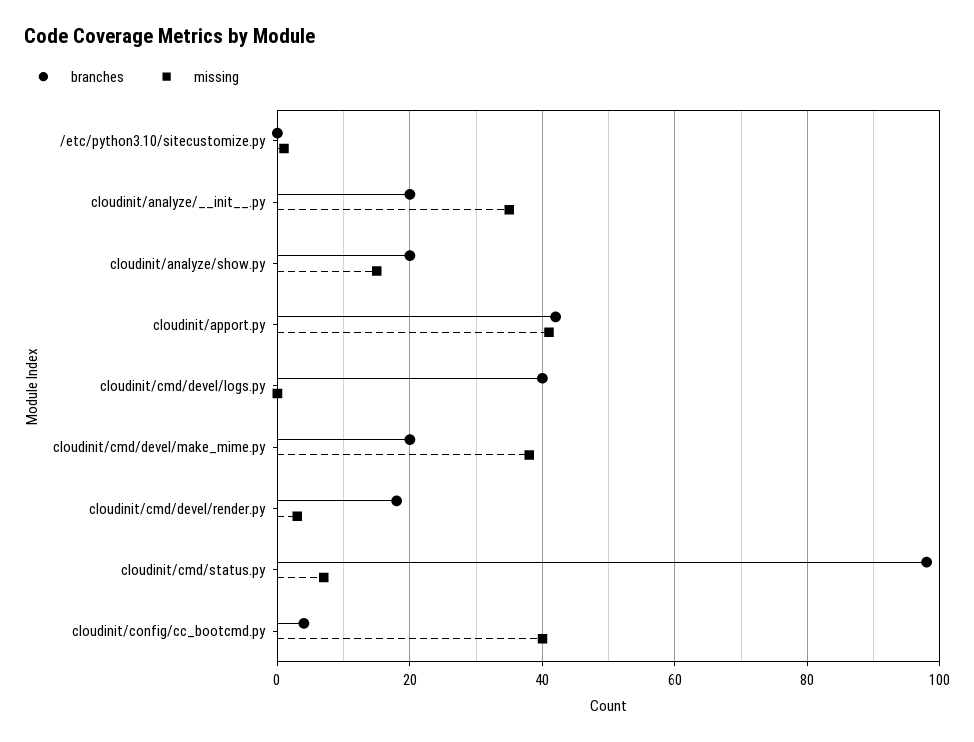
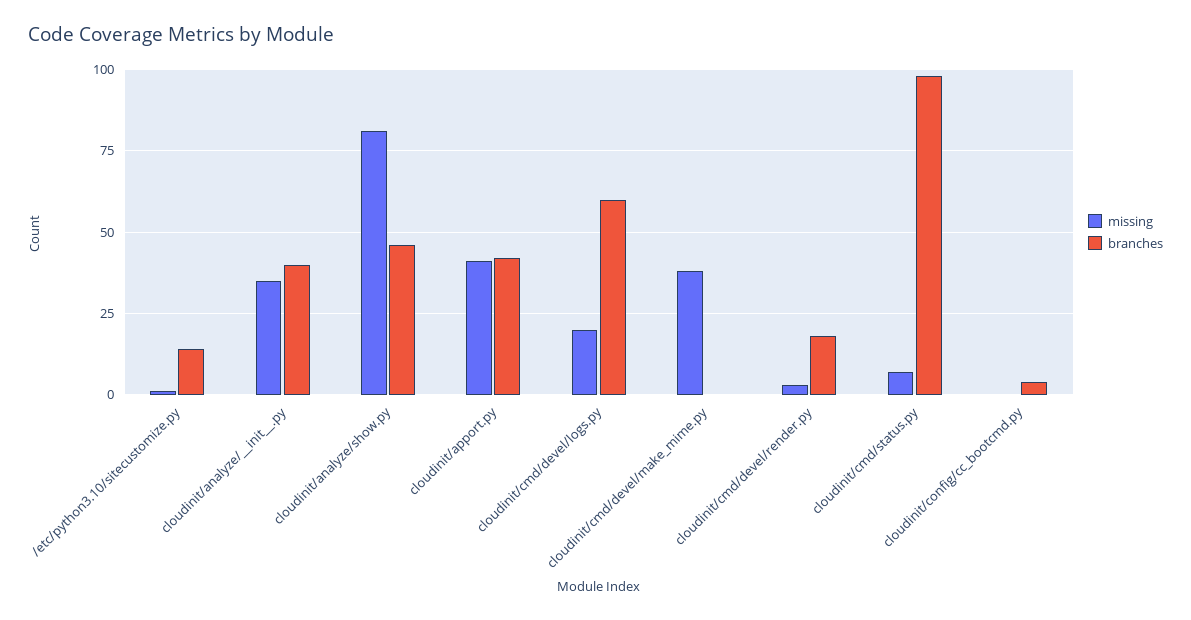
  {
    "branches": {
-     "/etc/python3.10/sitecustomize.py": 0,
+     "/etc/python3.10/sitecustomize.py": 15,
-     "cloudinit/analyze/__init__.py": 20,
+     "cloudinit/analyze/__init__.py": 40,
-     "cloudinit/analyze/show.py": 20,
+     "cloudinit/analyze/show.py": 45,
      "cloudinit/apport.py": 40,
-     "cloudinit/cmd/devel/logs.py": 40,
+     "cloudinit/cmd/devel/logs.py": 60,
-     "cloudinit/cmd/devel/make_mime.py": 20,
+     "cloudinit/cmd/devel/make_mime.py": 0,
      "cloudinit/cmd/devel/render.py": 20,
      "cloudinit/cmd/status.py": 100,
      "cloudinit/config/cc_bootcmd.py": 5
    },
    "missing": {
      "/etc/python3.10/sitecustomize.py": 0,
      "cloudinit/analyze/__init__.py": 35,
-     "cloudinit/analyze/show.py": 15,
+     "cloudinit/analyze/show.py": 80,
      "cloudinit/apport.py": 40,
-     "cloudinit/cmd/devel/logs.py": 0,
+     "cloudinit/cmd/devel/logs.py": 20,
      "cloudinit/cmd/devel/make_mime.py": 40,
      "cloudinit/cmd/devel/render.py": 5,
      "cloudinit/cmd/status.py": 5,
-     "cloudinit/config/cc_bootcmd.py": 40
+     "cloudinit/config/cc_bootcmd.py": 0
    }
  }

